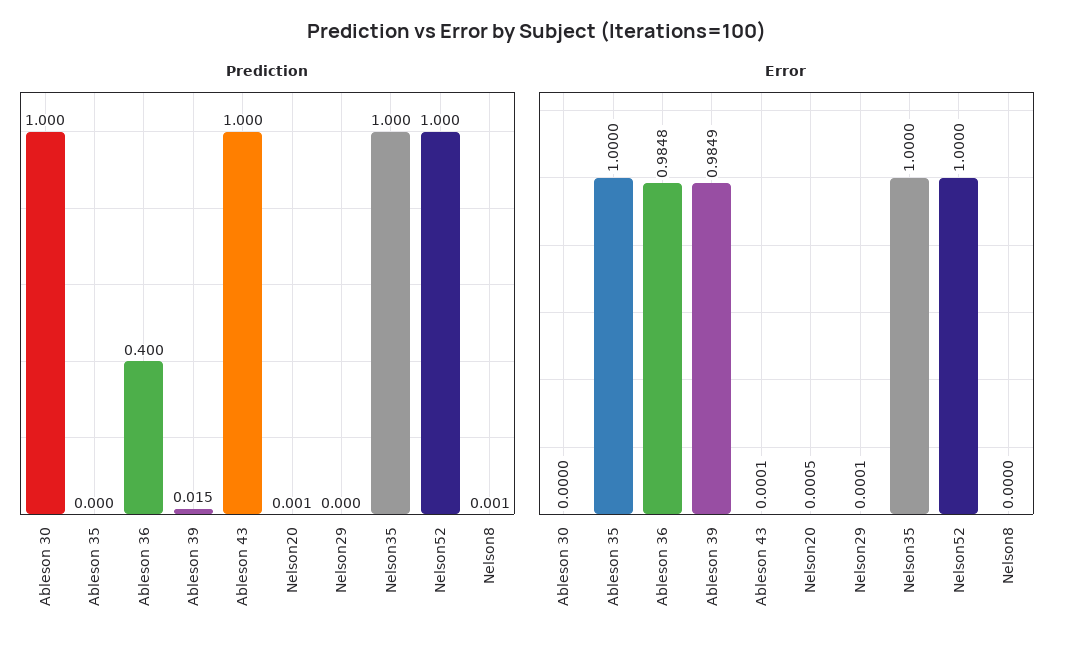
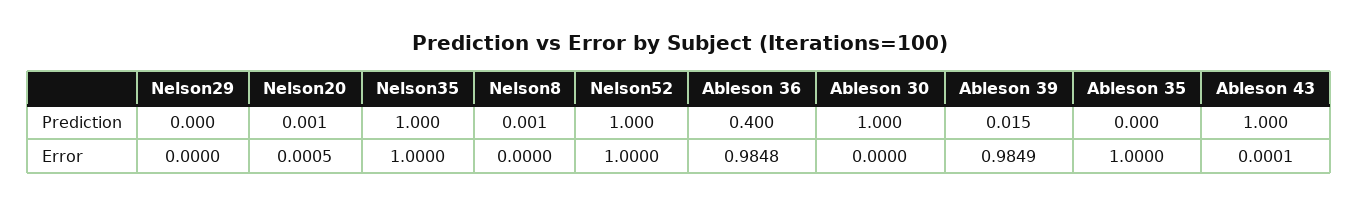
  {
    "Prediction": {
      "Ableson 30": 1,
      "Ableson 35": 0,
      "Ableson 36": 0.4,
      "Ableson 39": 0.015,
      "Ableson 43": 1,
      "Nelson20": 0.001,
      "Nelson29": 0,
      "Nelson35": 1,
      "Nelson52": 1,
      "Nelson8": 0.001
    },
    "Error": {
      "Ableson 30": 0,
      "Ableson 35": 1,
      "Ableson 36": 0.9848,
      "Ableson 39": 0.9849,
      "Ableson 43": 0.0001,
      "Nelson20": 0.0005,
-     "Nelson29": 0.0001,
+     "Nelson29": 0,
      "Nelson35": 1,
      "Nelson52": 1,
      "Nelson8": 0
    }
  }

